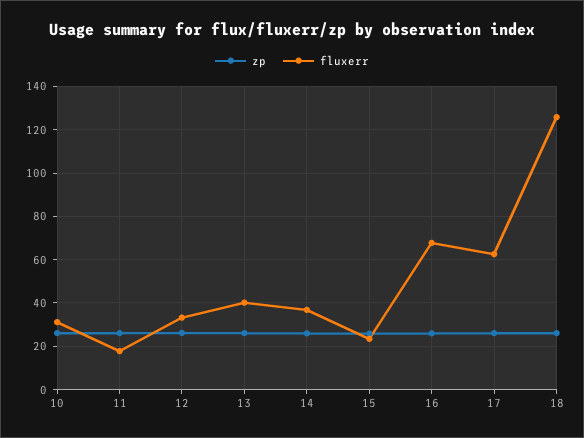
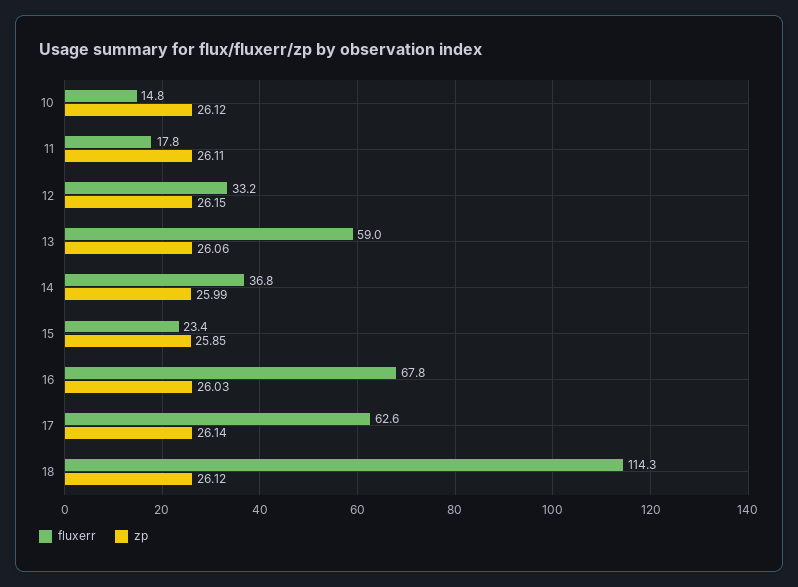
  {
    "zp": {
      "10": 26.12,
      "11": 26.11,
      "12": 26.15,
      "13": 26.06,
      "14": 25.99,
      "15": 25.85,
      "16": 26.03,
      "17": 26.14,
      "18": 26.12
    },
    "fluxerr": {
-     "10": 30,
+     "10": 14.8,
      "11": 17.8,
      "12": 33.2,
-     "13": 40,
+     "13": 59,
      "14": 36.8,
      "15": 23.4,
      "16": 67.8,
      "17": 62.6,
-     "18": 125
+     "18": 114.3
    }
  }

